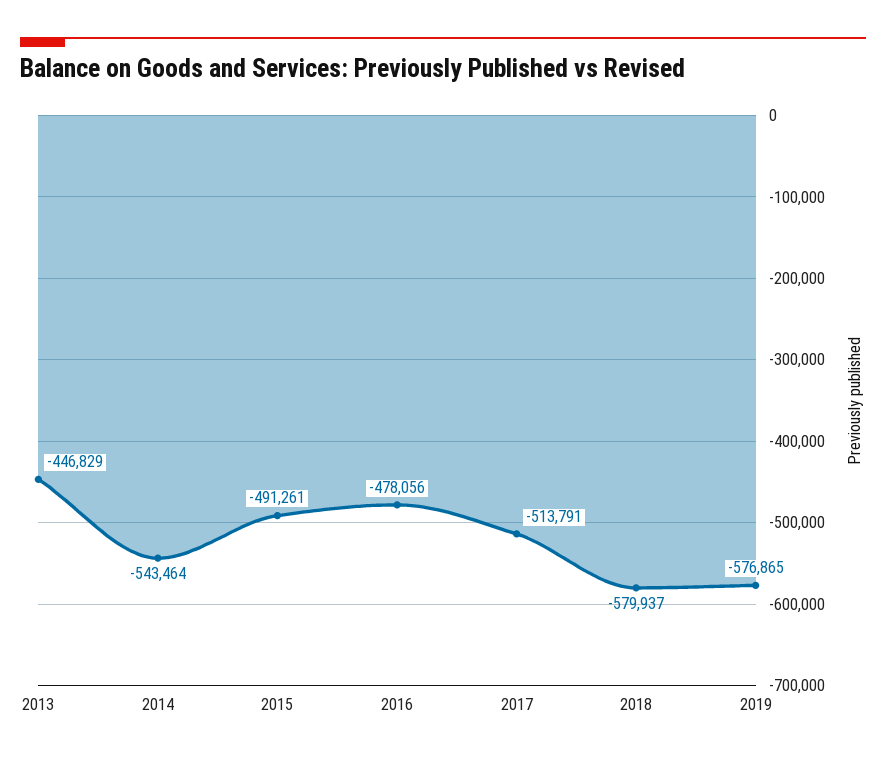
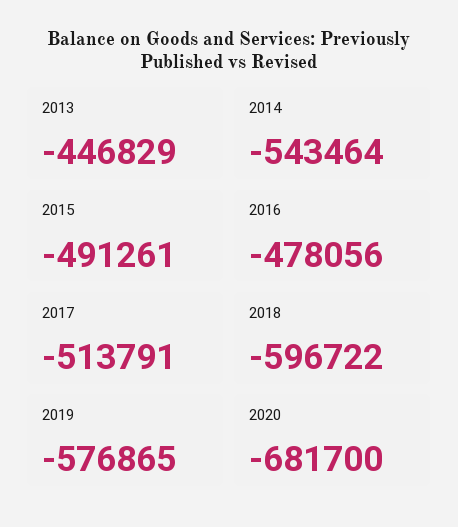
  {
    "2013": -446829,
    "2014": -543464,
    "2015": -491261,
    "2016": -478056,
    "2017": -513791,
-   "2018": -579937,
+   "2018": -596722,
-   "2019": -576865
+   "2019": -576865,
+   "2020": -681700
  }

